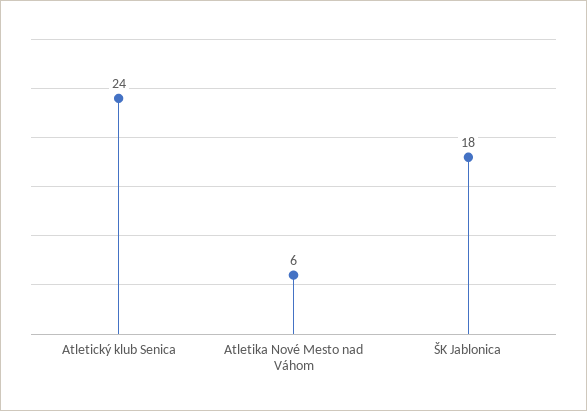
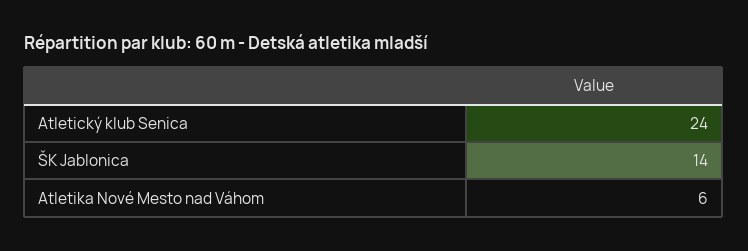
  {
    "Atletický klub Senica": 24,
    "Atletika Nové Mesto nad Váhom": 6,
-   "ŠK Jablonica": 18
+   "ŠK Jablonica": 14
  }

